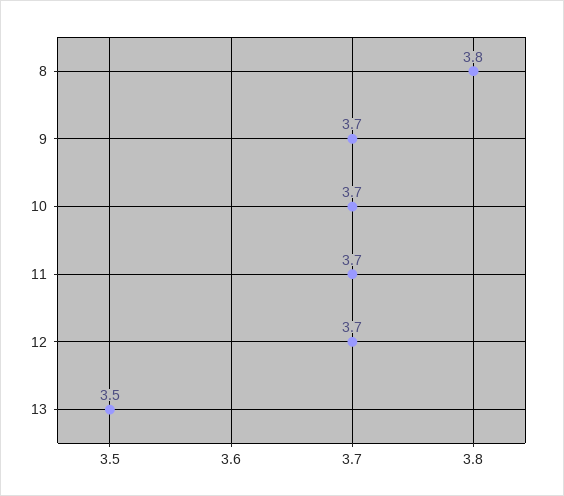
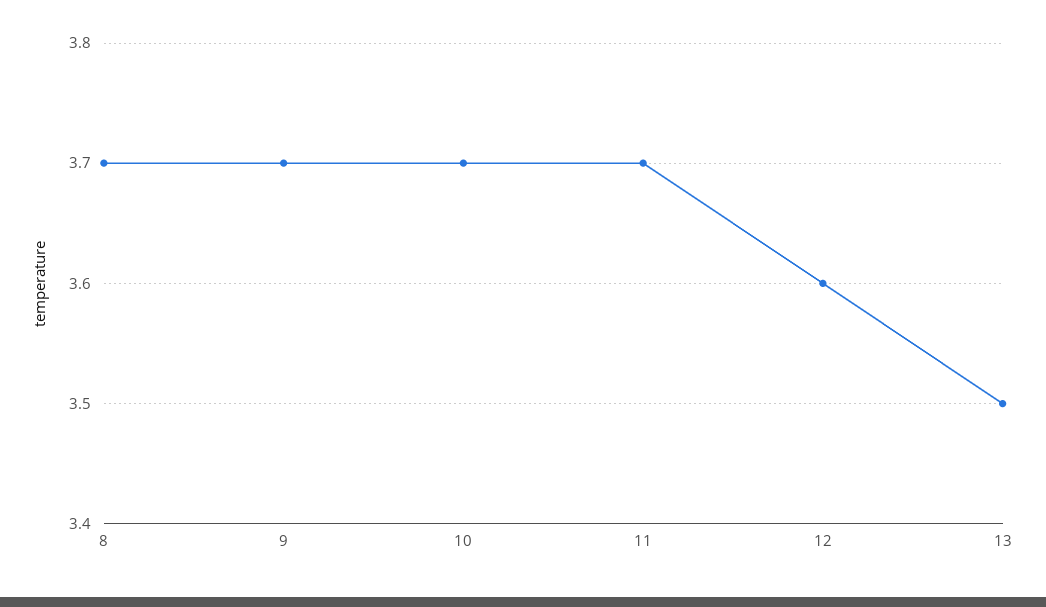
  {
-   "8": 3.8,
+   "8": 3.7,
    "9": 3.7,
    "10": 3.7,
    "11": 3.7,
-   "12": 3.7,
+   "12": 3.6,
    "13": 3.5
  }

